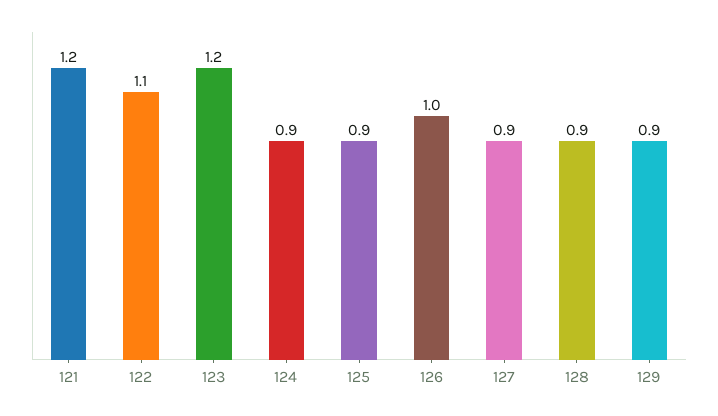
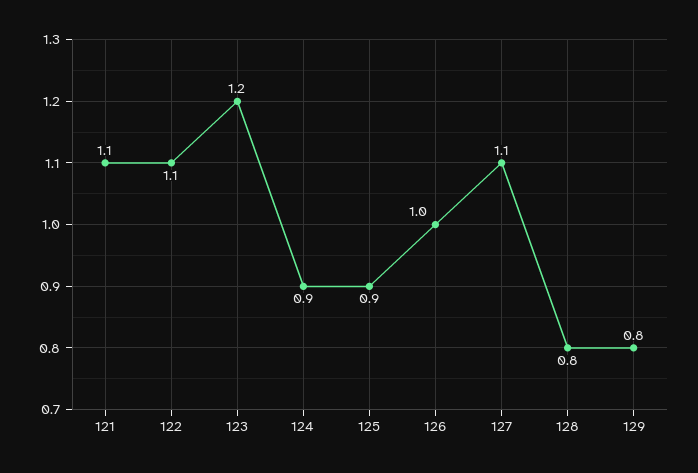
  {
-   "121": 1.2,
+   "121": 1.1,
    "122": 1.1,
    "123": 1.2,
    "124": 0.9,
    "125": 0.9,
    "126": 1,
-   "127": 0.9,
+   "127": 1.1,
-   "128": 0.9,
+   "128": 0.8,
-   "129": 0.9
+   "129": 0.8
  }

